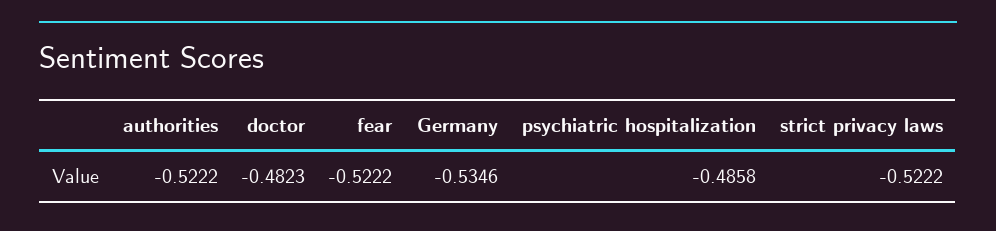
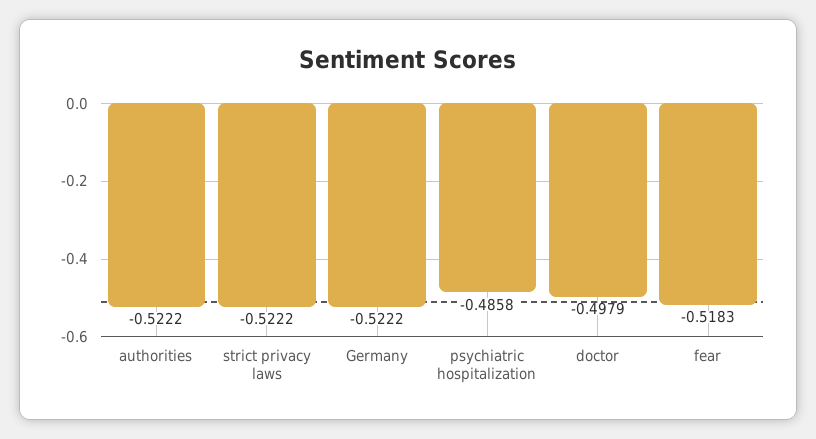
  {
    "authorities": -0.5222,
-   "doctor": -0.4823,
+   "doctor": -0.4979,
-   "fear": -0.5222,
+   "fear": -0.5183,
-   "Germany": -0.5346,
+   "Germany": -0.5222,
    "psychiatric hospitalization": -0.4858,
    "strict privacy laws": -0.5222
  }

